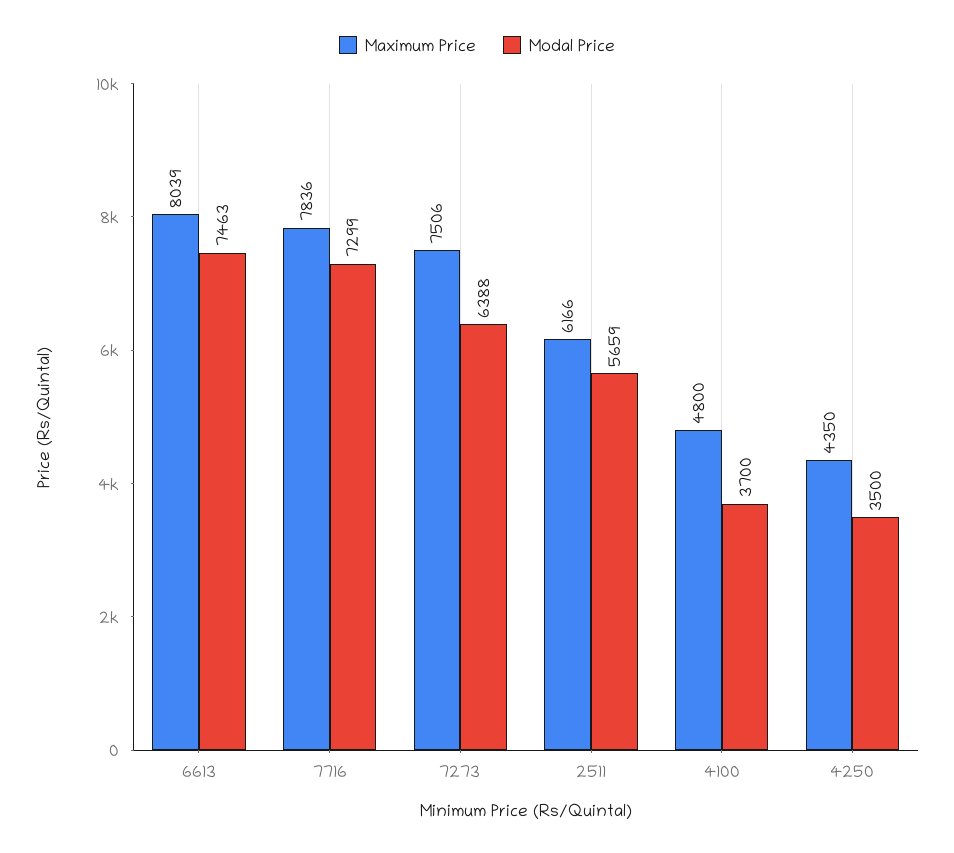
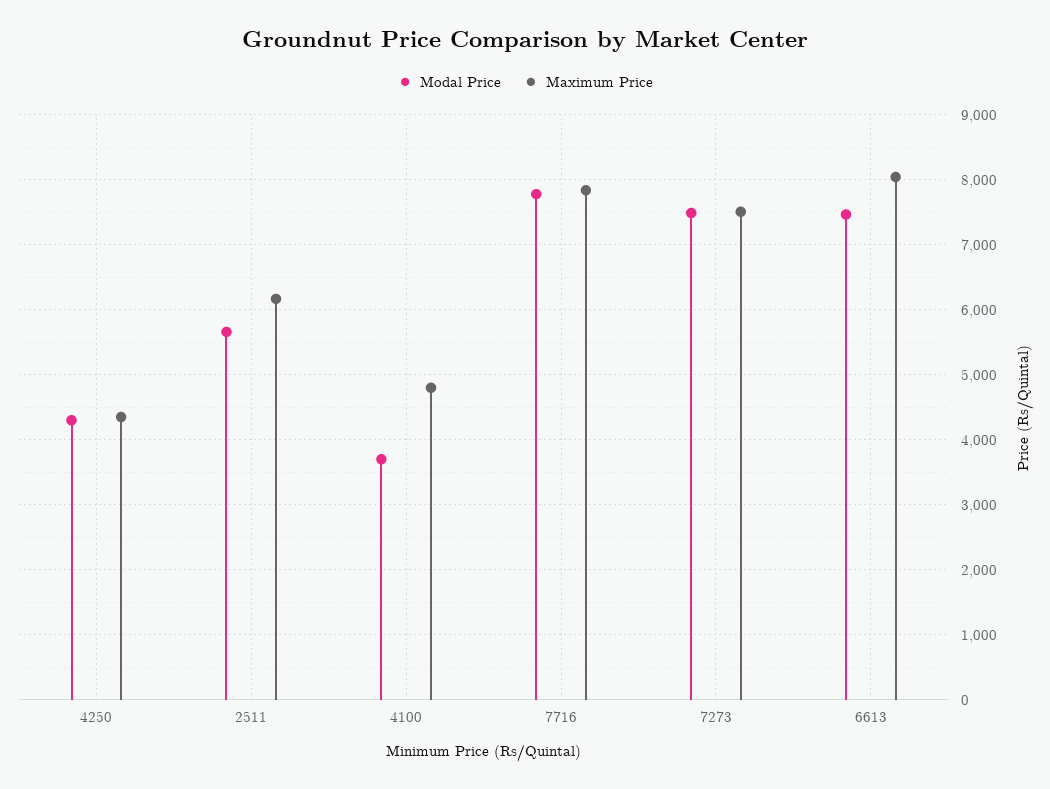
  {
    "Maximum Price": {
      "6613": 8039,
      "7716": 7836,
      "7273": 7506,
      "2511": 6166,
      "4100": 4800,
      "4250": 4350
    },
    "Modal Price": {
      "6613": 7463,
-     "7716": 7299,
+     "7716": 7800,
-     "7273": 6388,
+     "7273": 7500,
      "2511": 5659,
      "4100": 3700,
-     "4250": 3500
+     "4250": 4300
    }
  }

